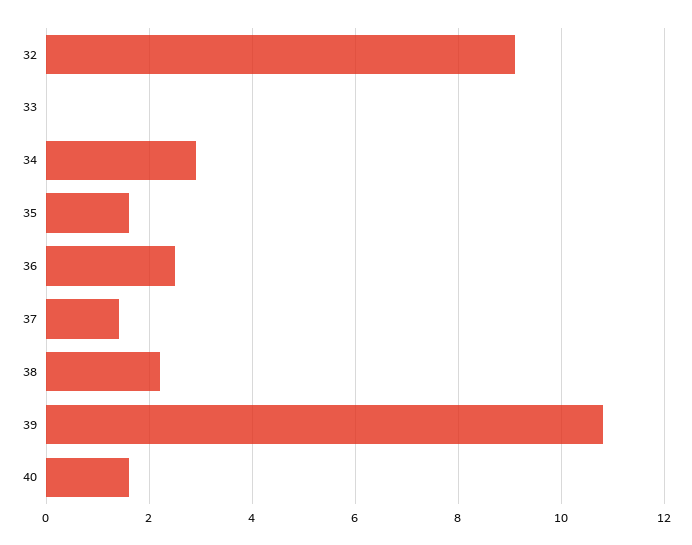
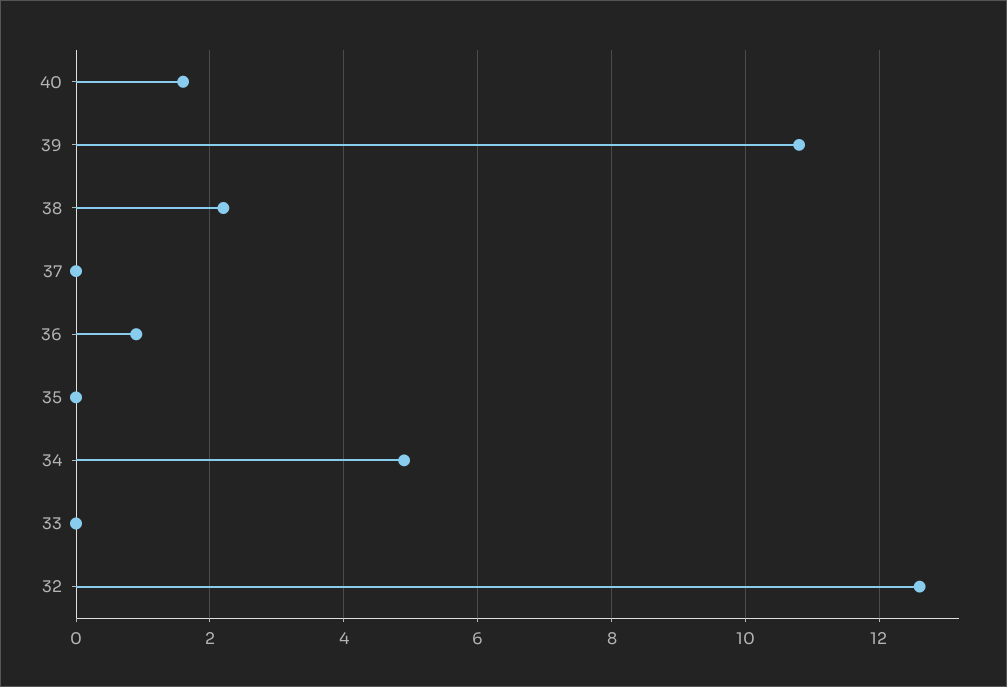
  {
-   "32": 9,
+   "32": 12.5,
    "33": 0,
-   "34": 3,
+   "34": 5,
-   "35": 1.5,
+   "35": 0,
-   "36": 2.5,
+   "36": 1,
-   "37": 1.5,
+   "37": 0,
    "38": 2,
    "39": 11,
    "40": 1.5
  }

